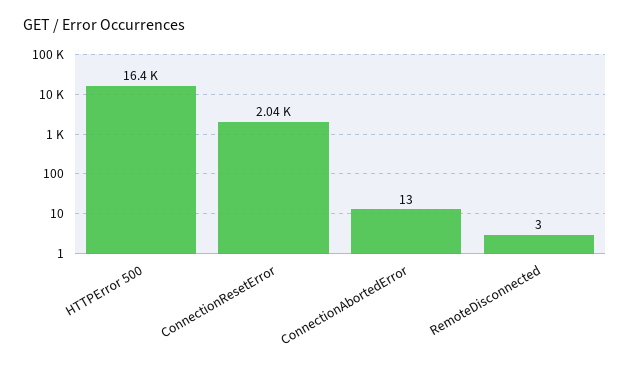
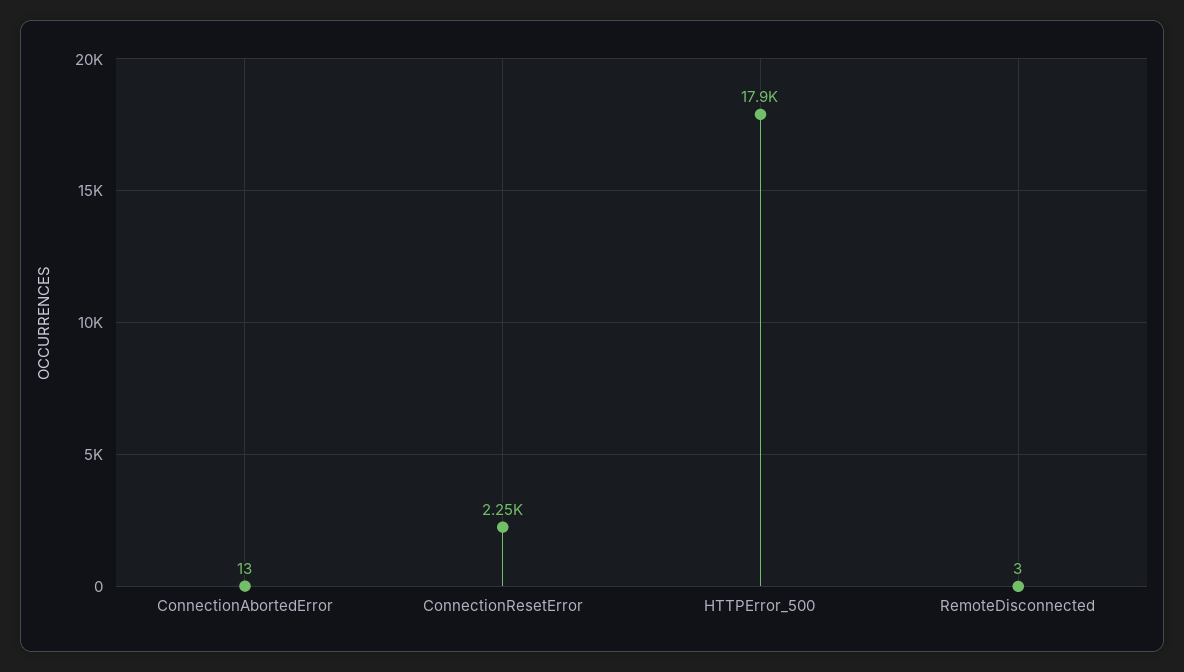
  {
-   "HTTPError 500": 16400,
+   "HTTPError 500": 17900,
-   "ConnectionResetError": 2040,
+   "ConnectionResetError": 2250,
    "ConnectionAbortedError": 13,
    "RemoteDisconnected": 3
  }

